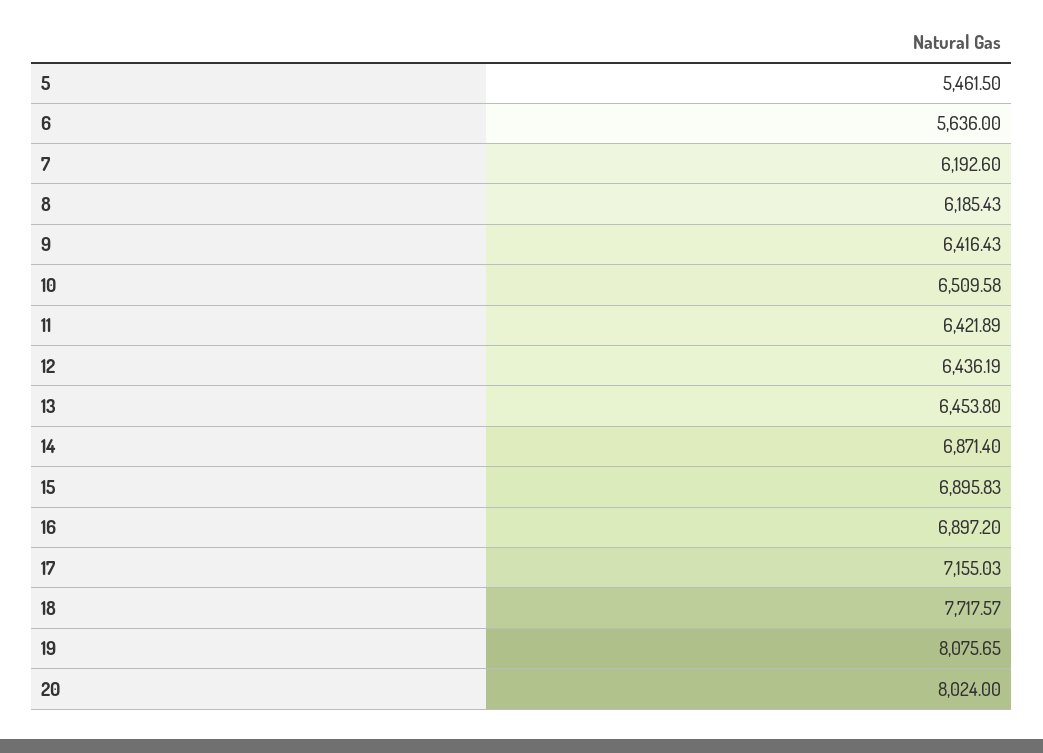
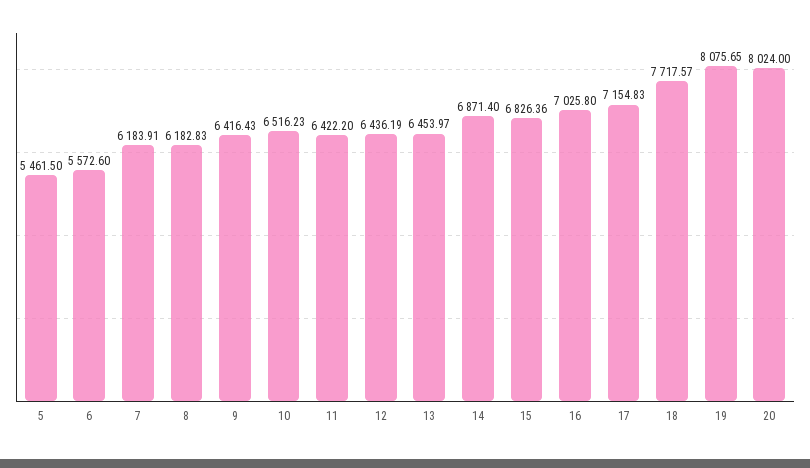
  {
    "5": 5461.5,
-   "6": 5636,
+   "6": 5572.6,
-   "7": 6192.6,
+   "7": 6183.91,
-   "8": 6185.43,
+   "8": 6182.83,
    "9": 6416.43,
-   "10": 6509.58,
+   "10": 6516.23,
-   "11": 6421.89,
+   "11": 6422.2,
    "12": 6436.19,
-   "13": 6453.8,
+   "13": 6453.97,
    "14": 6871.4,
-   "15": 6895.83,
+   "15": 6826.36,
-   "16": 6897.2,
+   "16": 7025.8,
-   "17": 7155.03,
+   "17": 7154.83,
    "18": 7717.57,
    "19": 8075.65,
    "20": 8024
  }

